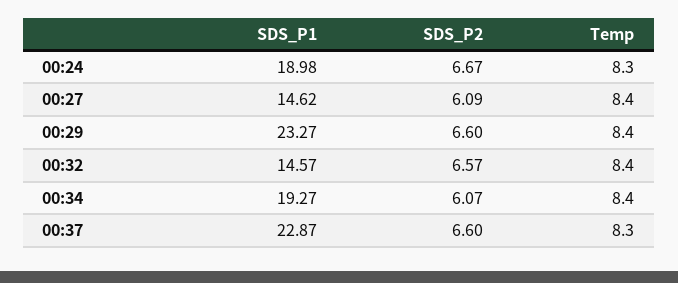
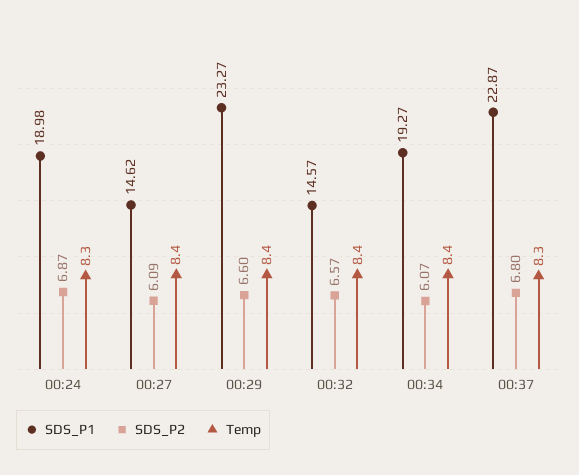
  {
    "SDS_P1": {
      "00:24": 18.98,
      "00:27": 14.62,
      "00:29": 23.27,
      "00:32": 14.57,
      "00:34": 19.27,
      "00:37": 22.87
    },
    "SDS_P2": {
-     "00:24": 6.67,
+     "00:24": 6.87,
      "00:27": 6.09,
      "00:29": 6.6,
      "00:32": 6.57,
      "00:34": 6.07,
-     "00:37": 6.6
+     "00:37": 6.8
    },
    "Temp": {
      "00:24": 8.3,
      "00:27": 8.4,
      "00:29": 8.4,
      "00:32": 8.4,
      "00:34": 8.4,
      "00:37": 8.3
    }
  }

